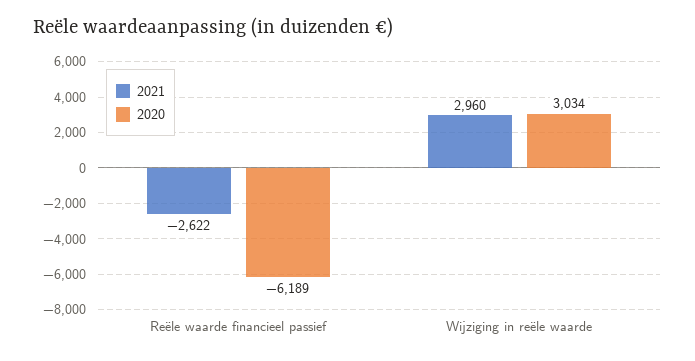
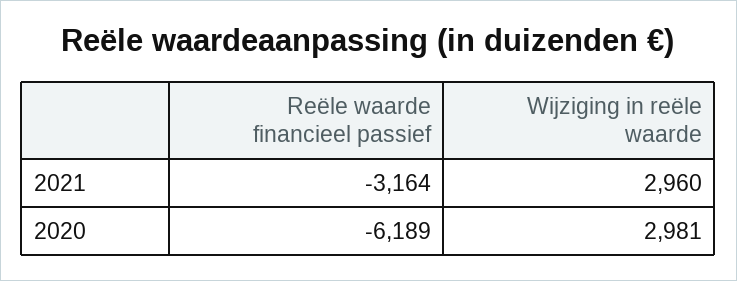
  {
    "2021": {
-     "Reële waarde financieel passief": -2622,
+     "Reële waarde financieel passief": -3164,
      "Wijziging in reële waarde": 2960
    },
    "2020": {
      "Reële waarde financieel passief": -6189,
-     "Wijziging in reële waarde": 3034
+     "Wijziging in reële waarde": 2981
    }
  }

